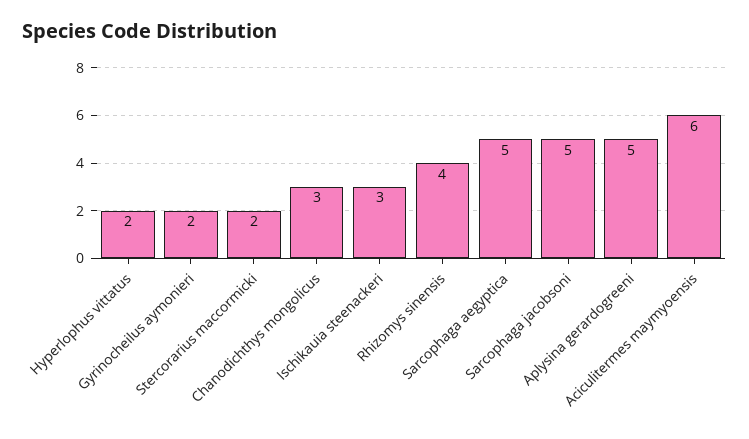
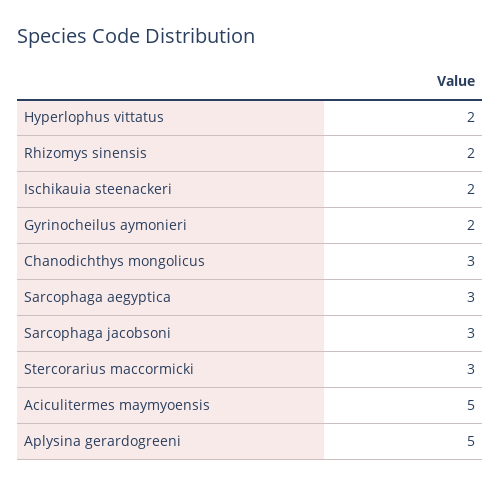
  {
    "Hyperlophus vittatus": 2,
    "Gyrinocheilus aymonieri": 2,
-   "Stercorarius maccormicki": 2,
+   "Stercorarius maccormicki": 3,
    "Chanodichthys mongolicus": 3,
-   "Ischikauia steenackeri": 3,
+   "Ischikauia steenackeri": 2,
-   "Rhizomys sinensis": 4,
+   "Rhizomys sinensis": 2,
-   "Sarcophaga aegyptica": 5,
+   "Sarcophaga aegyptica": 3,
-   "Sarcophaga jacobsoni": 5,
+   "Sarcophaga jacobsoni": 3,
    "Aplysina gerardogreeni": 5,
-   "Aciculitermes maymyoensis": 6
+   "Aciculitermes maymyoensis": 5
  }

